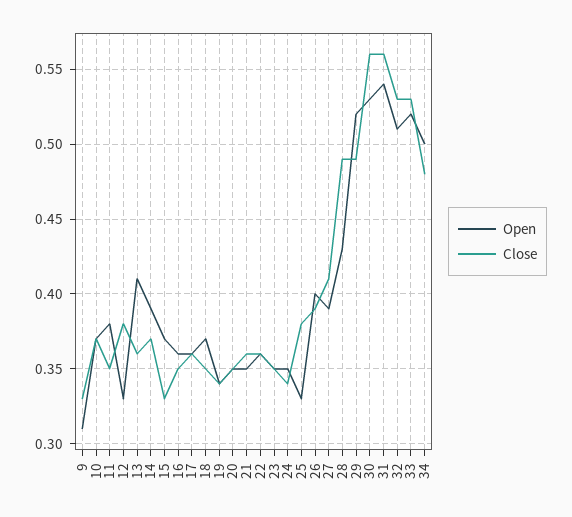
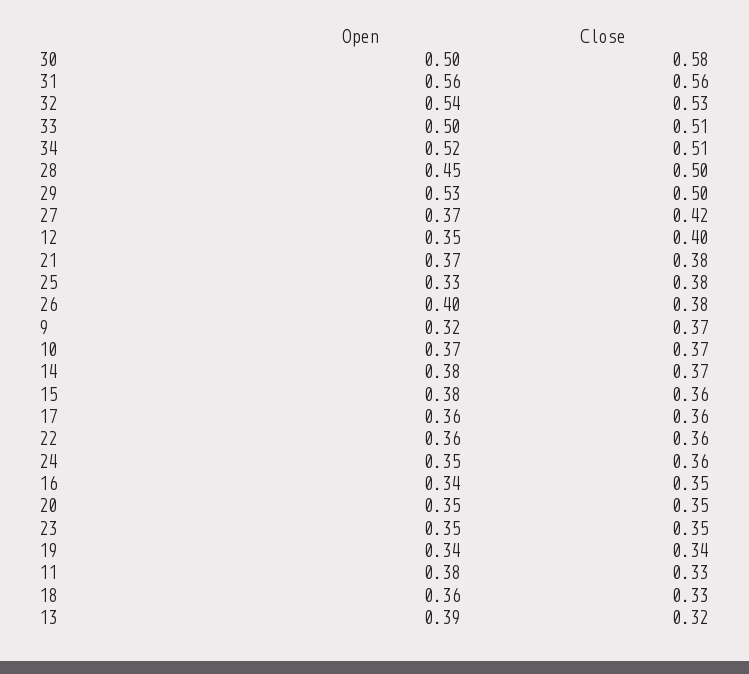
  {
    "Open": {
-     "9": 0.31,
+     "9": 0.32,
      "10": 0.37,
      "11": 0.38,
-     "12": 0.33,
+     "12": 0.35,
-     "13": 0.41,
+     "13": 0.39,
-     "14": 0.39,
+     "14": 0.38,
-     "15": 0.37,
+     "15": 0.38,
-     "16": 0.36,
+     "16": 0.34,
      "17": 0.36,
-     "18": 0.37,
+     "18": 0.36,
      "19": 0.34,
      "20": 0.35,
-     "21": 0.35,
+     "21": 0.37,
      "22": 0.36,
      "23": 0.35,
      "24": 0.35,
      "25": 0.33,
      "26": 0.4,
-     "27": 0.39,
+     "27": 0.37,
-     "28": 0.43,
+     "28": 0.45,
-     "29": 0.52,
+     "29": 0.53,
-     "30": 0.53,
+     "30": 0.5,
-     "31": 0.54,
+     "31": 0.56,
-     "32": 0.51,
+     "32": 0.54,
-     "33": 0.52,
+     "33": 0.5,
-     "34": 0.5
+     "34": 0.52
    },
    "Close": {
-     "9": 0.33,
+     "9": 0.37,
      "10": 0.37,
-     "11": 0.35,
+     "11": 0.33,
-     "12": 0.38,
+     "12": 0.4,
-     "13": 0.36,
+     "13": 0.32,
      "14": 0.37,
-     "15": 0.33,
+     "15": 0.36,
      "16": 0.35,
      "17": 0.36,
-     "18": 0.35,
+     "18": 0.33,
      "19": 0.34,
      "20": 0.35,
-     "21": 0.36,
+     "21": 0.38,
      "22": 0.36,
      "23": 0.35,
-     "24": 0.34,
+     "24": 0.36,
      "25": 0.38,
-     "26": 0.39,
+     "26": 0.38,
-     "27": 0.41,
+     "27": 0.42,
-     "28": 0.49,
+     "28": 0.5,
-     "29": 0.49,
+     "29": 0.5,
-     "30": 0.56,
+     "30": 0.58,
      "31": 0.56,
      "32": 0.53,
-     "33": 0.53,
+     "33": 0.51,
-     "34": 0.48
+     "34": 0.51
    }
  }

